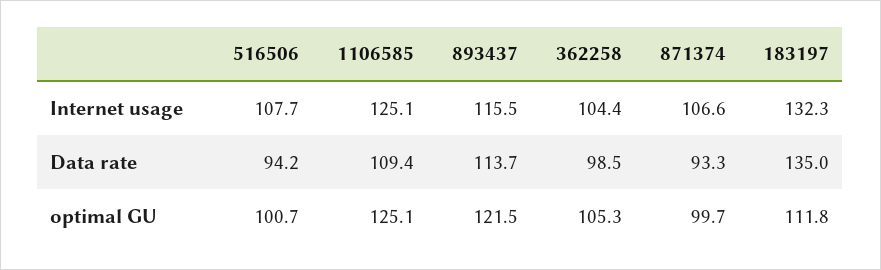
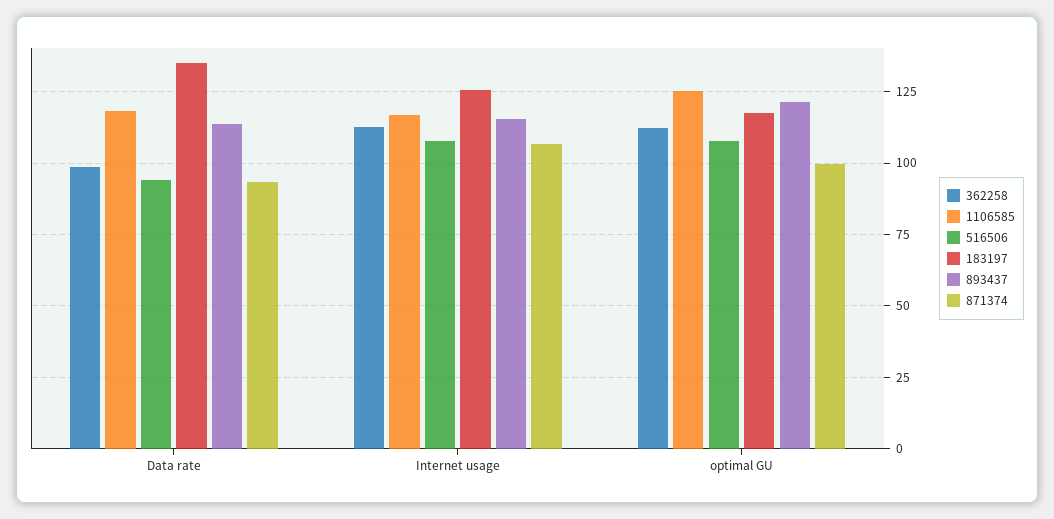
  {
    "516506": {
      "Internet usage": 107.7,
      "Data rate": 94.2,
-     "optimal GU": 100.7
+     "optimal GU": 107.5
    },
    "1106585": {
-     "Internet usage": 125.1,
+     "Internet usage": 117.5,
-     "Data rate": 109.4,
+     "Data rate": 117.5,
      "optimal GU": 125.1
    },
    "893437": {
      "Internet usage": 115.5,
      "Data rate": 113.7,
      "optimal GU": 121.5
    },
    "362258": {
-     "Internet usage": 104.4,
+     "Internet usage": 112.5,
      "Data rate": 98.5,
-     "optimal GU": 105.3
+     "optimal GU": 112.5
    },
    "871374": {
      "Internet usage": 106.6,
      "Data rate": 93.3,
      "optimal GU": 99.7
    },
    "183197": {
-     "Internet usage": 132.3,
+     "Internet usage": 125,
      "Data rate": 135,
-     "optimal GU": 111.8
+     "optimal GU": 117.5
    }
  }

